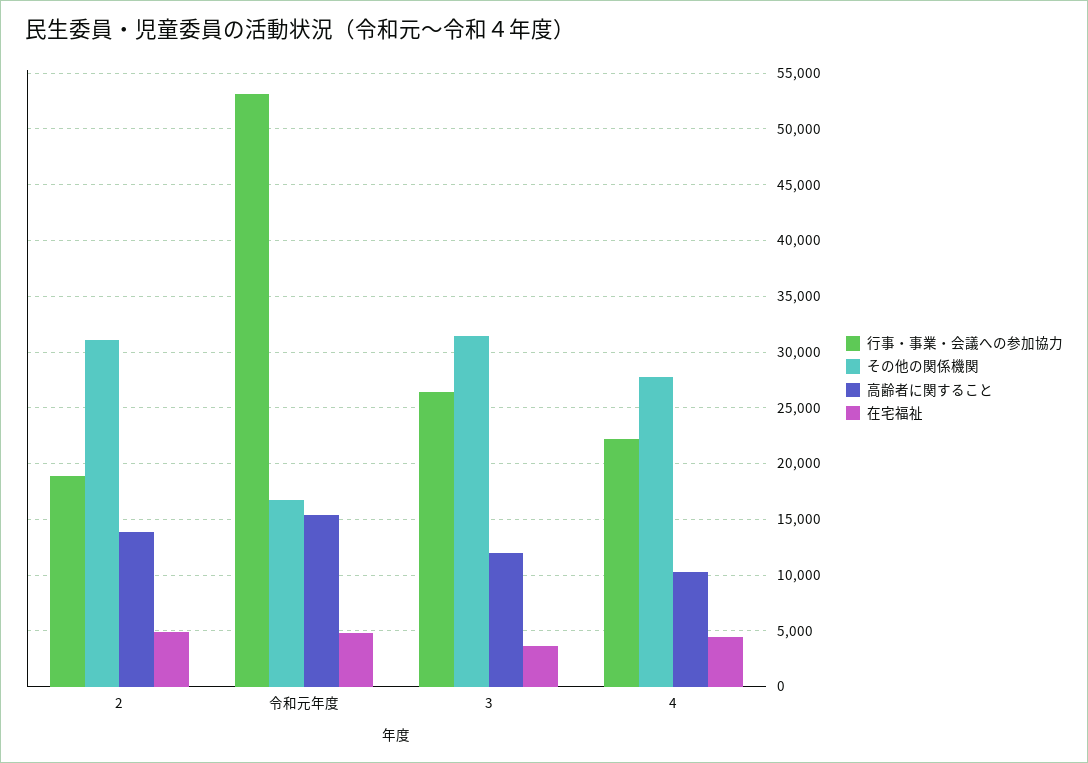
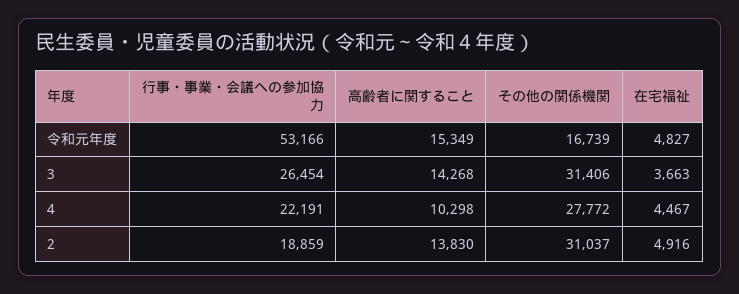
  {
    "行事・事業・会議への参加協力": {
      "2": 18859,
      "令和元年度": 53166,
      "3": 26454,
      "4": 22191
    },
    "その他の関係機関": {
      "2": 31037,
      "令和元年度": 16739,
      "3": 31406,
      "4": 27772
    },
    "高齢者に関すること": {
      "2": 13830,
      "令和元年度": 15349,
-     "3": 12000,
+     "3": 14268,
      "4": 10298
    },
    "在宅福祉": {
      "2": 4916,
      "令和元年度": 4827,
      "3": 3663,
      "4": 4467
    }
  }

